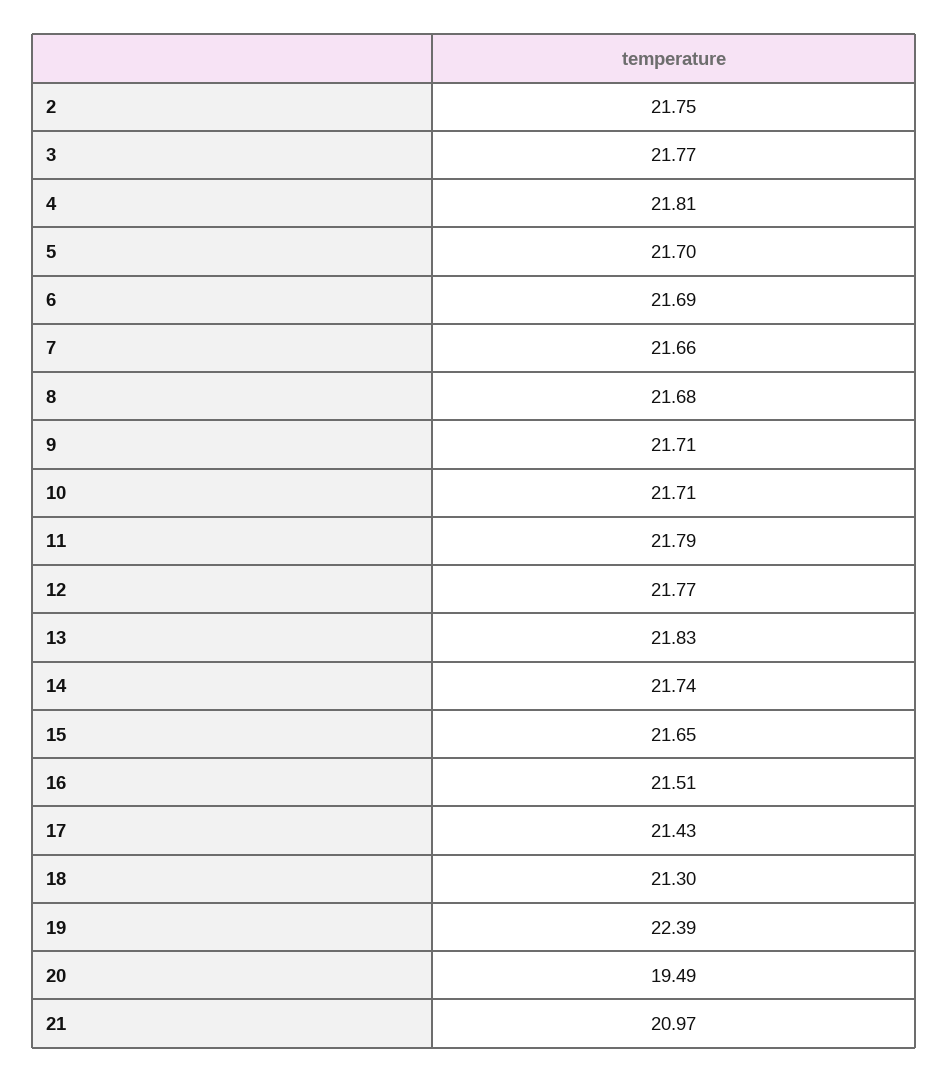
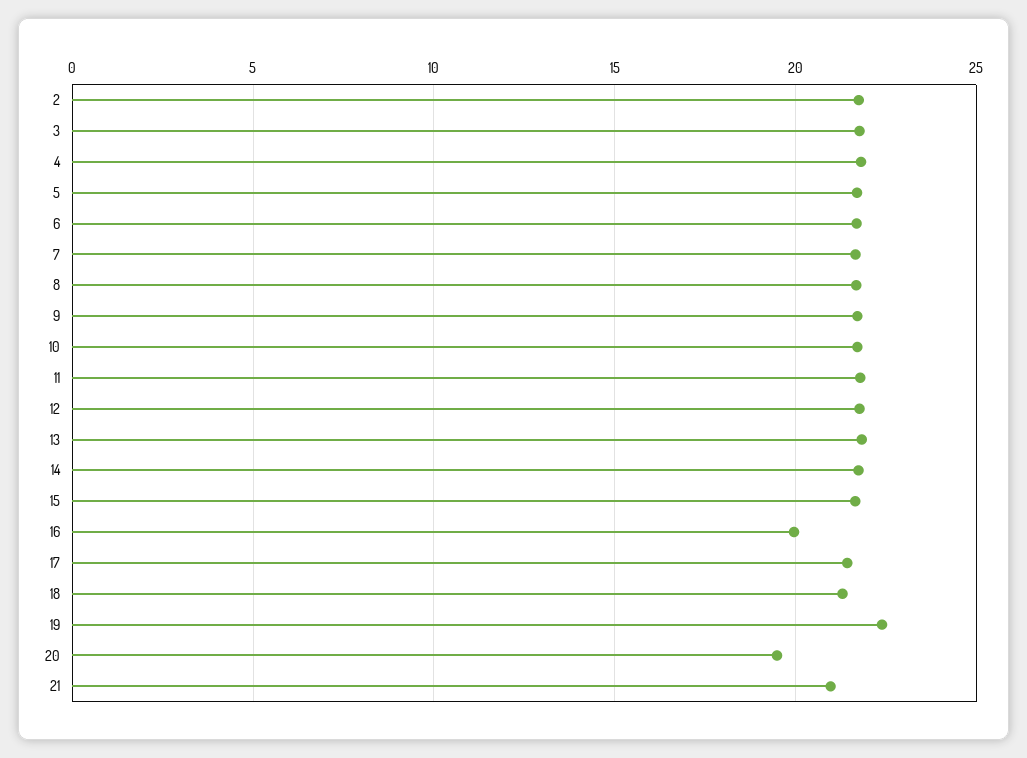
  {
    "2": 21.75,
    "3": 21.77,
    "4": 21.81,
    "5": 21.7,
    "6": 21.69,
    "7": 21.66,
    "8": 21.68,
    "9": 21.71,
    "10": 21.71,
    "11": 21.79,
    "12": 21.77,
    "13": 21.83,
    "14": 21.74,
    "15": 21.65,
-   "16": 21.51,
+   "16": 20,
    "17": 21.43,
    "18": 21.3,
    "19": 22.39,
    "20": 19.49,
    "21": 20.97
  }

